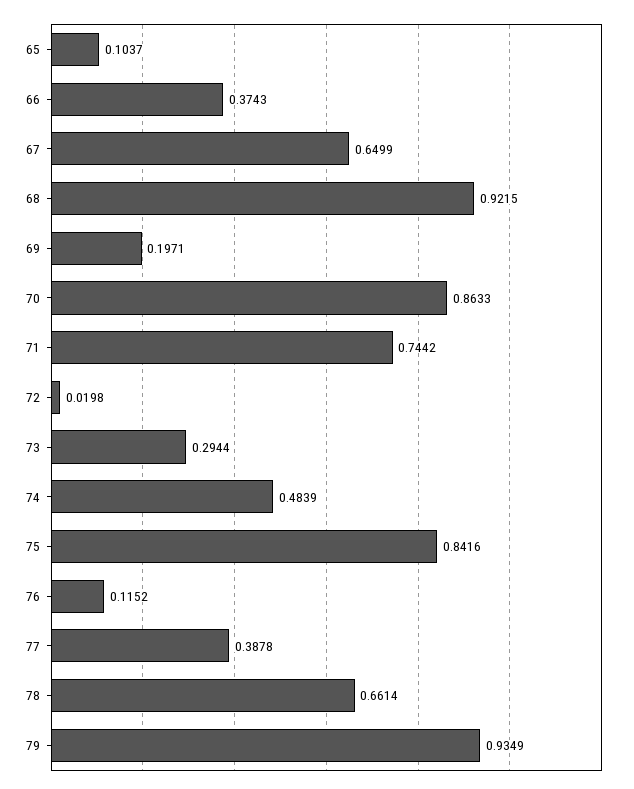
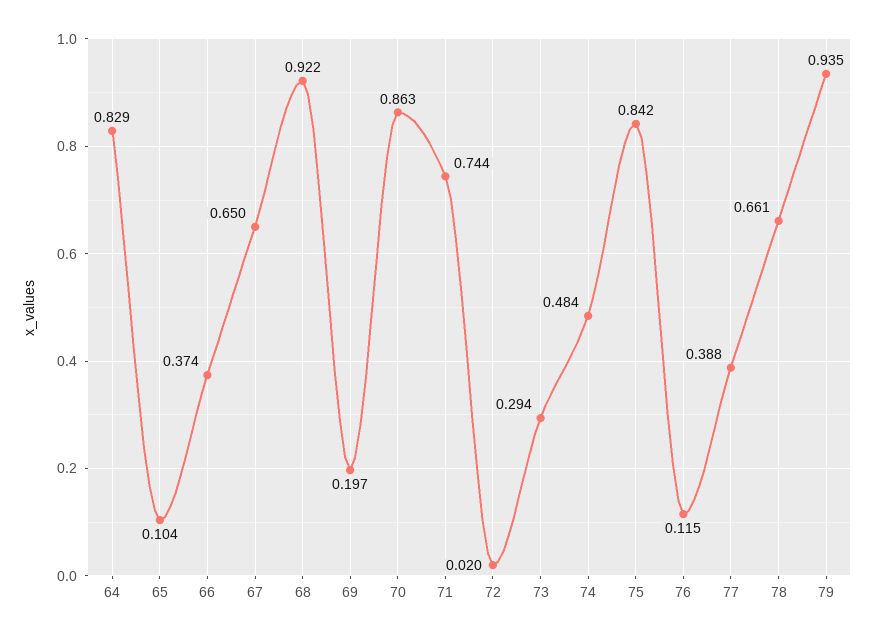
  {
    "65": 0.1037,
    "66": 0.3743,
    "67": 0.6499,
    "68": 0.9215,
    "69": 0.1971,
    "70": 0.8633,
    "71": 0.7442,
    "72": 0.0198,
    "73": 0.2944,
    "74": 0.4839,
    "75": 0.8416,
    "76": 0.1152,
    "77": 0.3878,
    "78": 0.6614,
-   "79": 0.9349
+   "79": 0.9349,
+   "64": 0.829
  }

